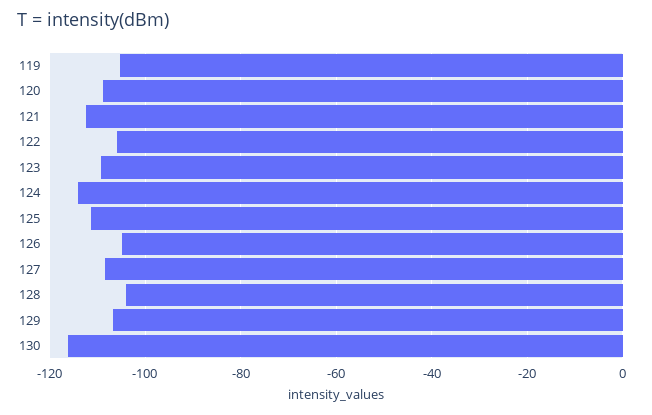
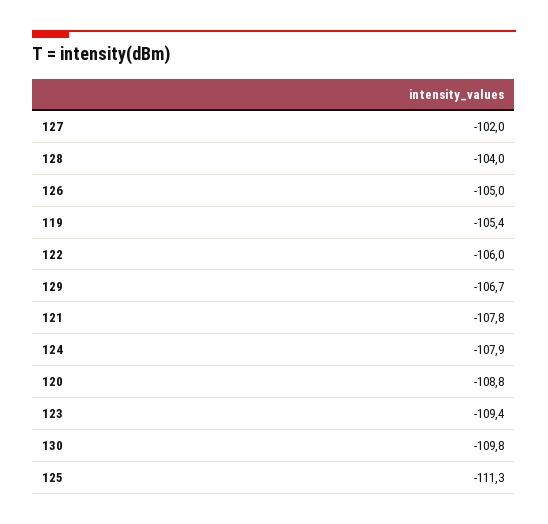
  {
    "119": -105.4,
    "120": -108.8,
-   "121": -112,
+   "121": -107.8,
    "122": -106,
    "123": -109.4,
-   "124": -114,
+   "124": -107.9,
    "125": -111.3,
    "126": -105,
-   "127": -108,
+   "127": -102,
    "128": -104,
    "129": -106.7,
-   "130": -116
+   "130": -109.8
  }

